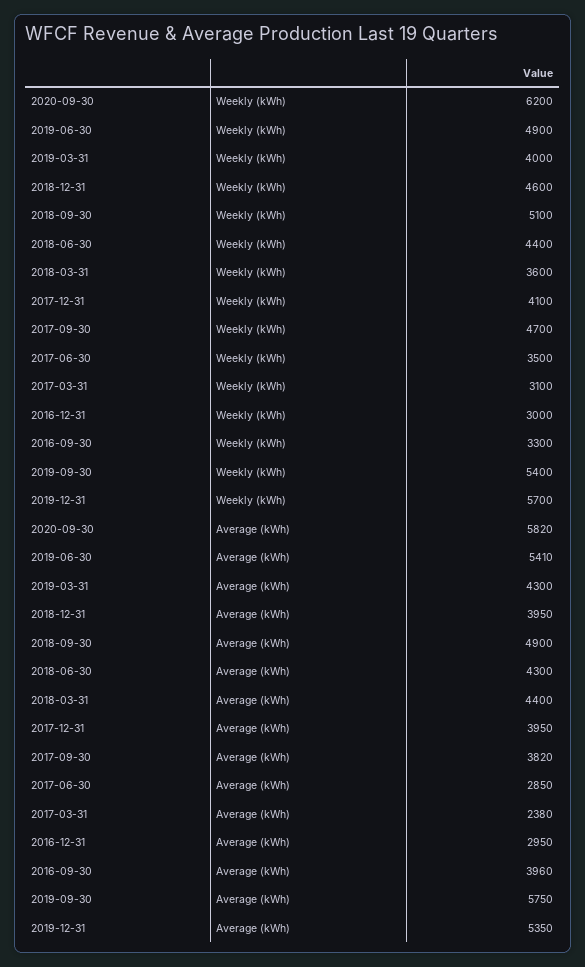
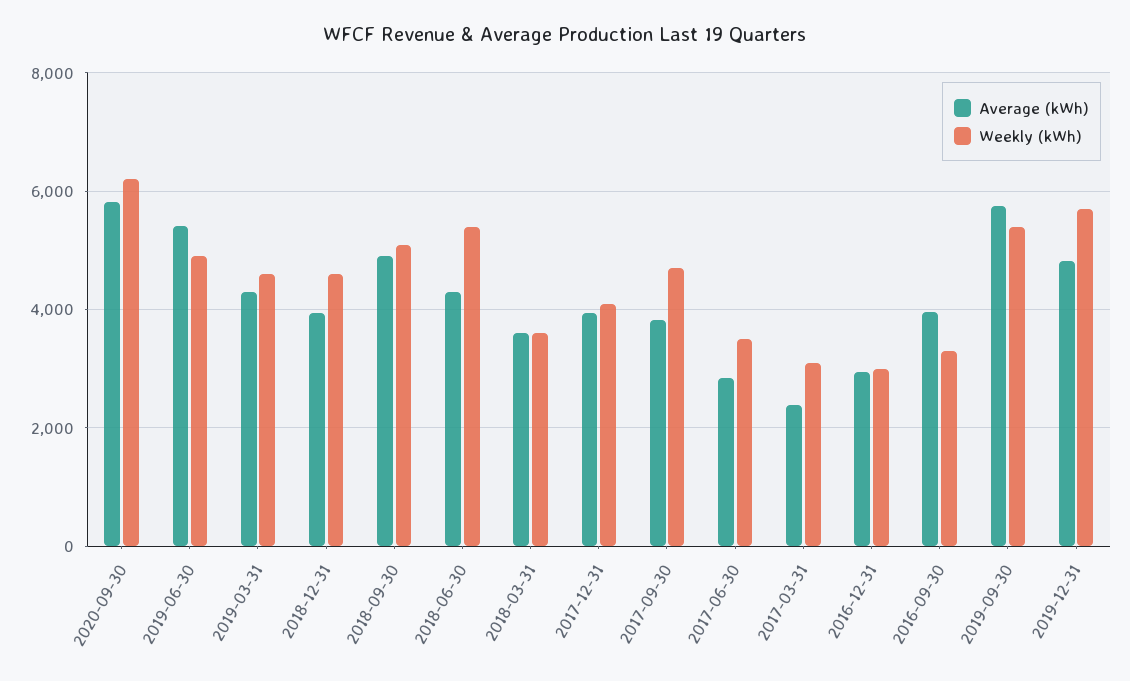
  {
    "Weekly (kWh)": {
      "2020-09-30": 6200,
      "2019-06-30": 4900,
-     "2019-03-31": 4000,
+     "2019-03-31": 4600,
      "2018-12-31": 4600,
      "2018-09-30": 5100,
-     "2018-06-30": 4400,
+     "2018-06-30": 5400,
      "2018-03-31": 3600,
      "2017-12-31": 4100,
      "2017-09-30": 4700,
      "2017-06-30": 3500,
      "2017-03-31": 3100,
      "2016-12-31": 3000,
      "2016-09-30": 3300,
      "2019-09-30": 5400,
      "2019-12-31": 5700
    },
    "Average (kWh)": {
      "2020-09-30": 5820,
      "2019-06-30": 5410,
      "2019-03-31": 4300,
      "2018-12-31": 3950,
      "2018-09-30": 4900,
      "2018-06-30": 4300,
-     "2018-03-31": 4400,
+     "2018-03-31": 3600,
      "2017-12-31": 3950,
      "2017-09-30": 3820,
      "2017-06-30": 2850,
      "2017-03-31": 2380,
      "2016-12-31": 2950,
      "2016-09-30": 3960,
      "2019-09-30": 5750,
-     "2019-12-31": 5350
+     "2019-12-31": 4800
    }
  }

